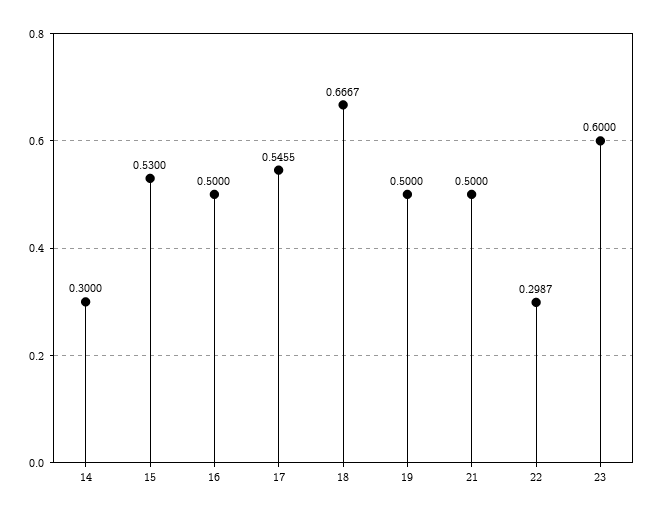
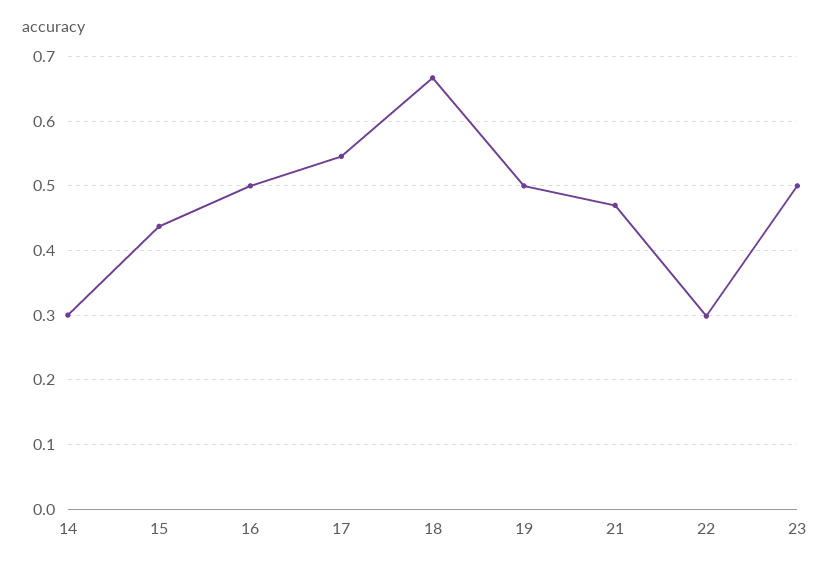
  {
    "14": 0.3,
-   "15": 0.53,
+   "15": 0.44,
    "16": 0.5,
    "17": 0.5455,
    "18": 0.6667,
    "19": 0.5,
-   "21": 0.5,
+   "21": 0.47,
    "22": 0.2987,
-   "23": 0.6
+   "23": 0.5
  }

